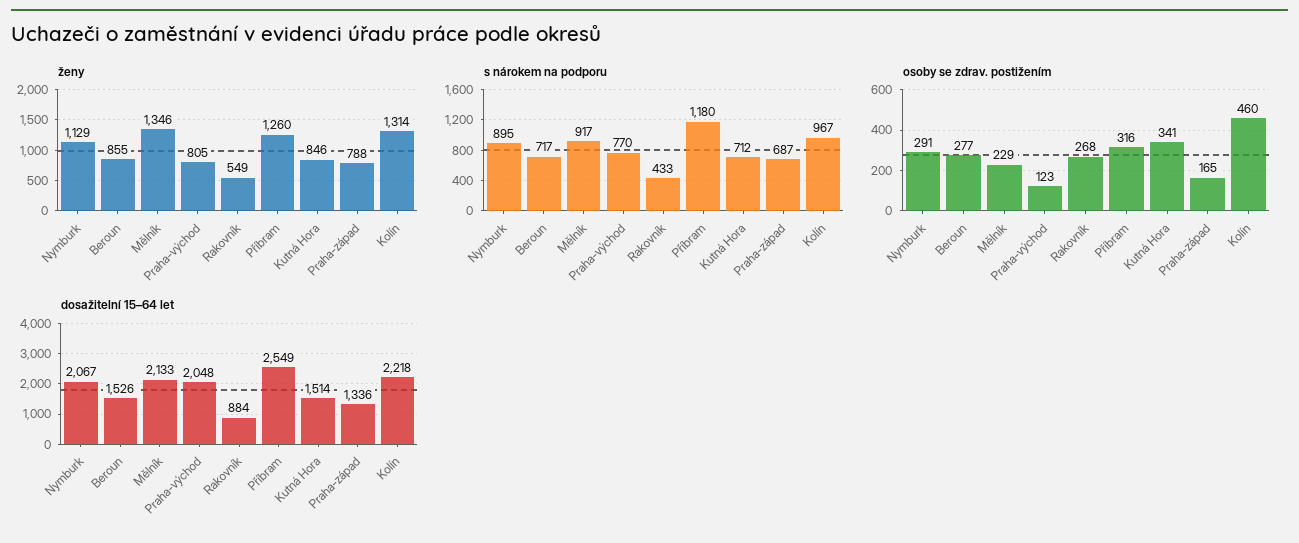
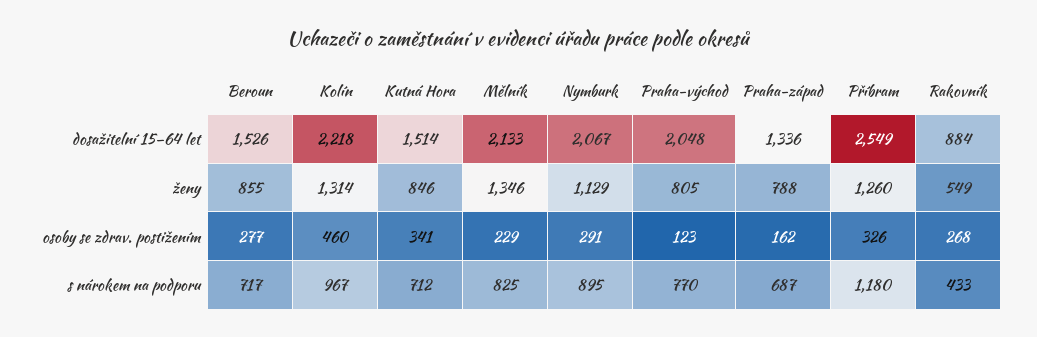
  {
    "ženy": {
      "Nymburk": 1129,
      "Beroun": 855,
      "Mělník": 1346,
      "Praha-východ": 805,
      "Rakovník": 549,
      "Příbram": 1260,
      "Kutná Hora": 846,
      "Praha-západ": 788,
      "Kolín": 1314
    },
    "s nárokem na podporu": {
      "Nymburk": 895,
      "Beroun": 717,
-     "Mělník": 917,
+     "Mělník": 825,
      "Praha-východ": 770,
      "Rakovník": 433,
      "Příbram": 1180,
      "Kutná Hora": 712,
      "Praha-západ": 687,
      "Kolín": 967
    },
    "osoby se zdrav. postižením": {
      "Nymburk": 291,
      "Beroun": 277,
      "Mělník": 229,
      "Praha-východ": 123,
      "Rakovník": 268,
-     "Příbram": 316,
+     "Příbram": 326,
      "Kutná Hora": 341,
-     "Praha-západ": 165,
+     "Praha-západ": 162,
      "Kolín": 460
    },
    "dosažitelní 15–64 let": {
      "Nymburk": 2067,
      "Beroun": 1526,
      "Mělník": 2133,
      "Praha-východ": 2048,
      "Rakovník": 884,
      "Příbram": 2549,
      "Kutná Hora": 1514,
      "Praha-západ": 1336,
      "Kolín": 2218
    }
  }

